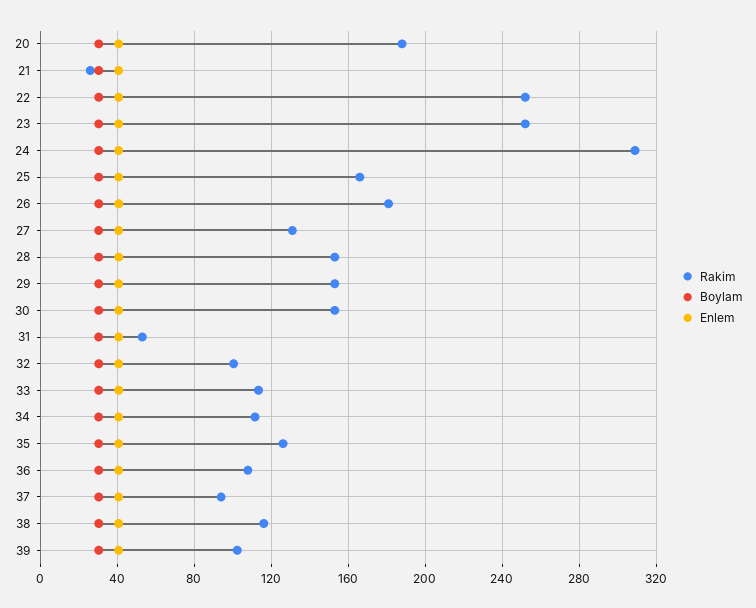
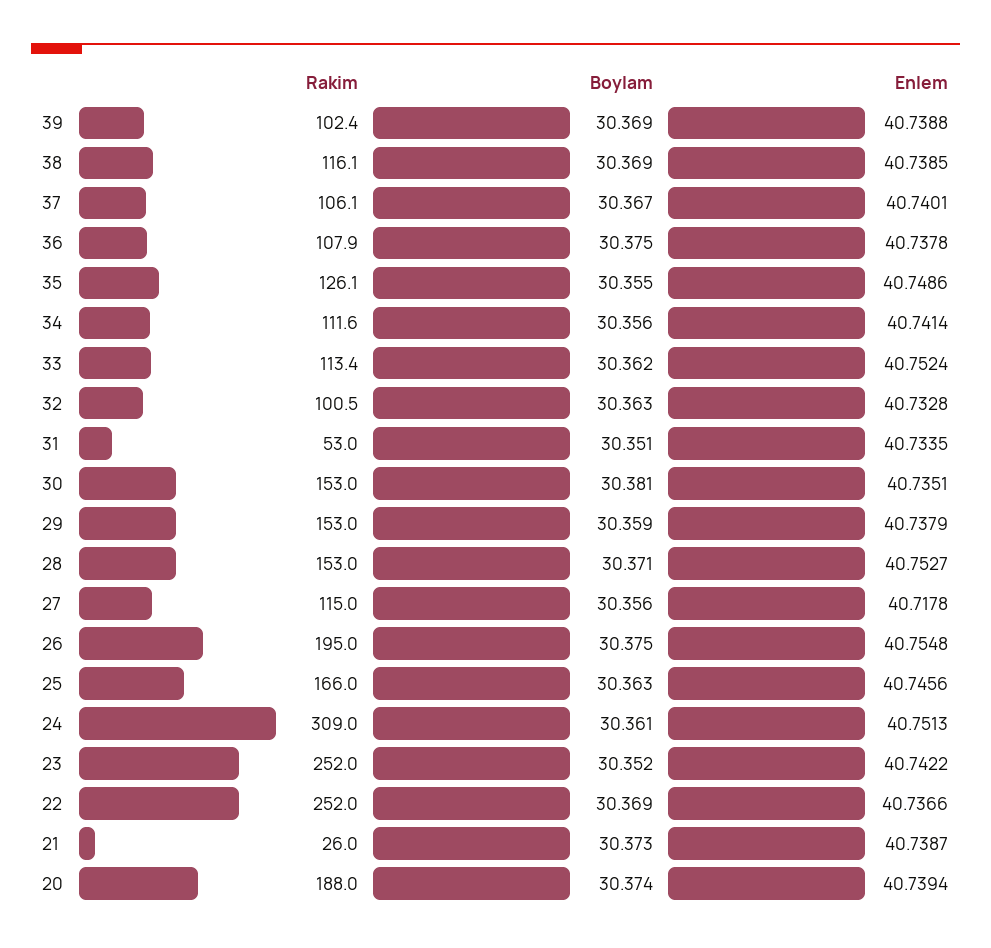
  {
    "Rakim": {
      "20": 188,
      "21": 26,
      "22": 252,
      "23": 252,
      "24": 309,
      "25": 166,
-     "26": 180,
+     "26": 195,
-     "27": 130,
+     "27": 115,
      "28": 153,
      "29": 153,
      "30": 153,
      "31": 53,
      "32": 100.5,
      "33": 113.4,
      "34": 111.6,
      "35": 126.1,
      "36": 107.9,
-     "37": 95,
+     "37": 106.1,
      "38": 116.1,
      "39": 102.4
    },
    "Boylam": {
      "20": 30.374,
      "21": 30.373,
      "22": 30.369,
      "23": 30.352,
      "24": 30.361,
      "25": 30.363,
      "26": 30.375,
      "27": 30.356,
      "28": 30.371,
      "29": 30.359,
      "30": 30.381,
      "31": 30.351,
      "32": 30.363,
      "33": 30.362,
      "34": 30.356,
      "35": 30.355,
      "36": 30.375,
      "37": 30.367,
      "38": 30.369,
      "39": 30.369
    },
    "Enlem": {
      "20": 40.7394,
      "21": 40.7387,
      "22": 40.7366,
      "23": 40.7422,
      "24": 40.7513,
      "25": 40.7456,
      "26": 40.7548,
      "27": 40.7178,
      "28": 40.7527,
      "29": 40.7379,
      "30": 40.7351,
      "31": 40.7335,
      "32": 40.7328,
      "33": 40.7524,
      "34": 40.7414,
      "35": 40.7486,
      "36": 40.7378,
      "37": 40.7401,
      "38": 40.7385,
      "39": 40.7388
    }
  }

